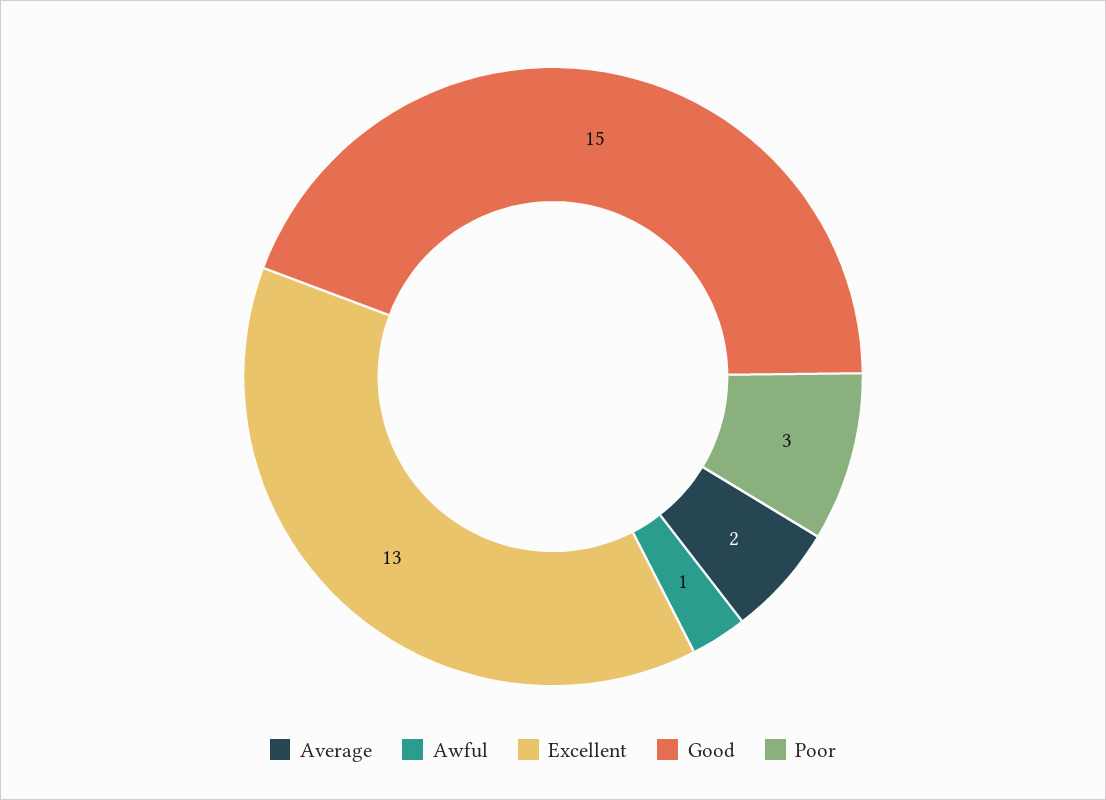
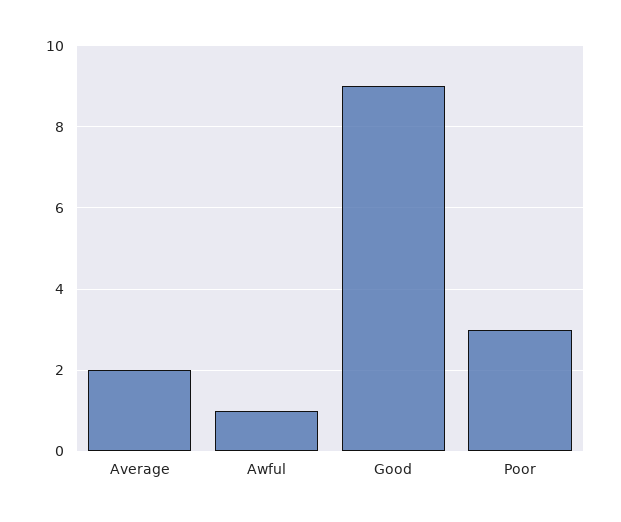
  {
    "Average": 2,
    "Awful": 1,
-   "Excellent": 13,
-   "Good": 15,
+   "Good": 9,
    "Poor": 3
  }

